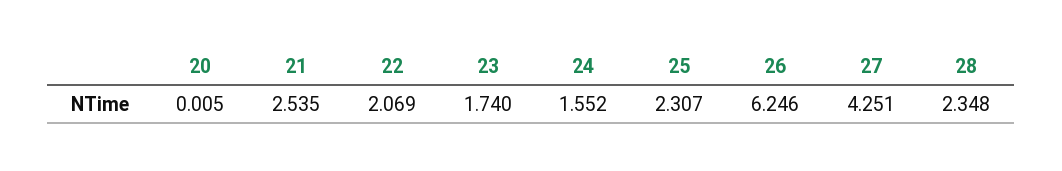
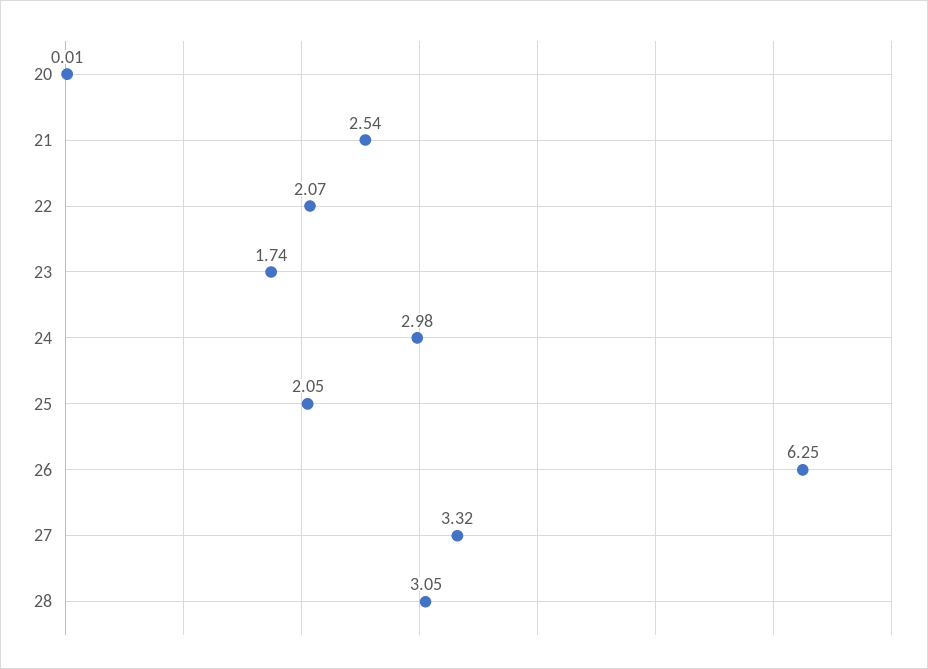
  {
    "20": 0.005,
    "21": 2.535,
    "22": 2.069,
    "23": 1.74,
-   "24": 1.552,
+   "24": 2.98,
-   "25": 2.307,
+   "25": 2.05,
    "26": 6.246,
-   "27": 4.251,
+   "27": 3.32,
-   "28": 2.348
+   "28": 3.05
  }

